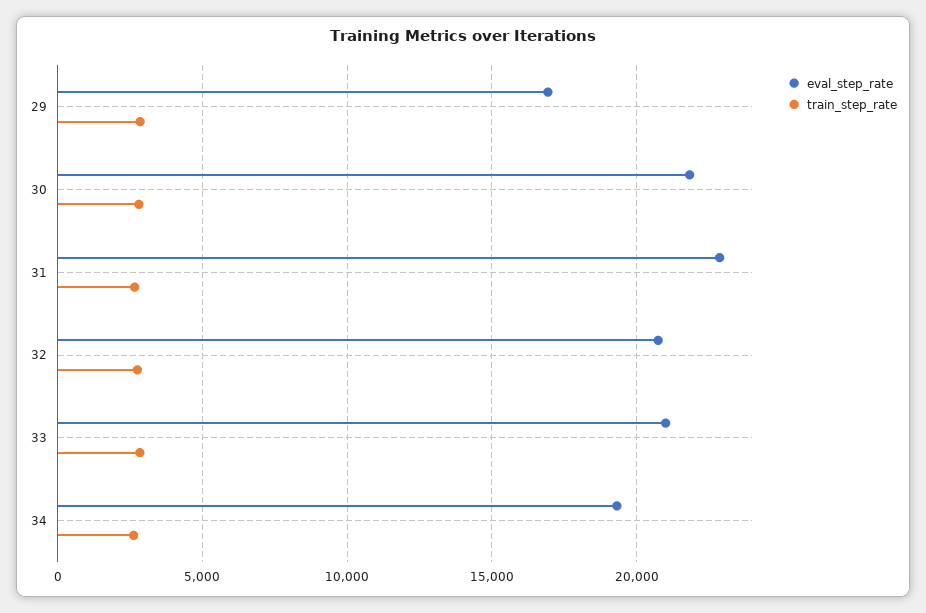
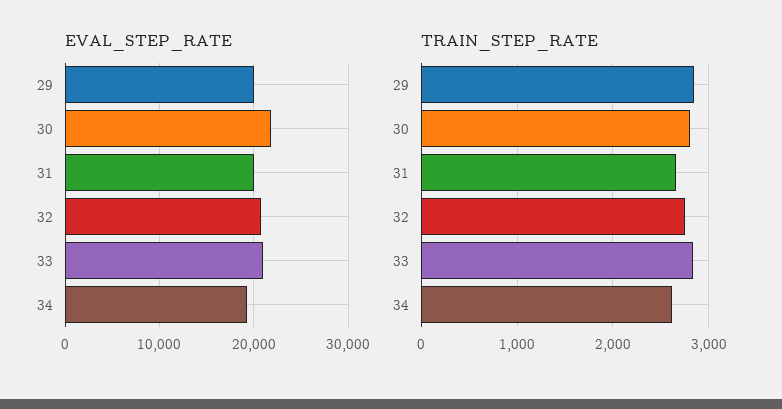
  {
    "eval_step_rate": {
-     "29": 17000,
+     "29": 20000,
      "30": 22000,
-     "31": 23000,
+     "31": 20000,
      "32": 20500,
      "33": 21000,
      "34": 19500
    },
    "train_step_rate": {
      "29": 2800,
      "30": 2800,
      "31": 2700,
      "32": 2800,
      "33": 2800,
      "34": 2600
    }
  }

